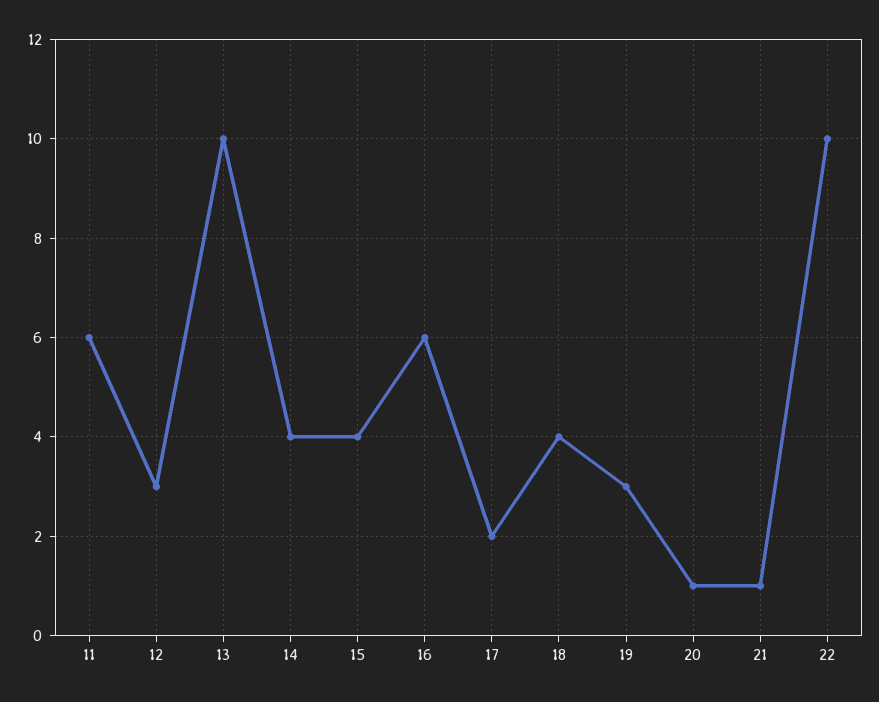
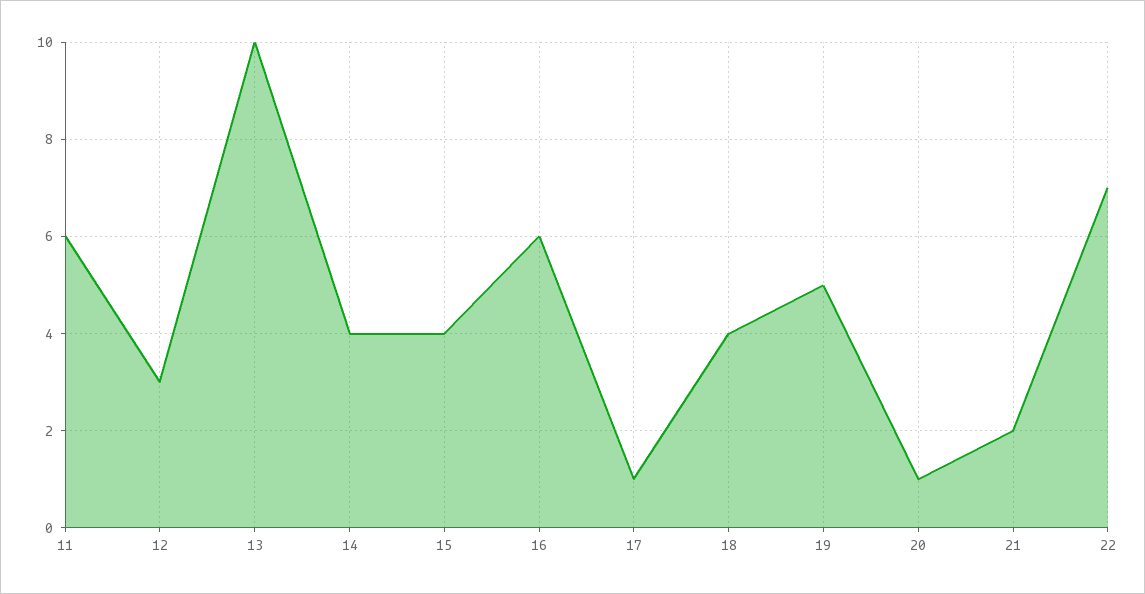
  {
    "11": 6,
    "12": 3,
    "13": 10,
    "14": 4,
    "15": 4,
    "16": 6,
-   "17": 2,
+   "17": 1,
    "18": 4,
-   "19": 3,
+   "19": 5,
    "20": 1,
-   "21": 1,
+   "21": 2,
-   "22": 10
+   "22": 7
  }

